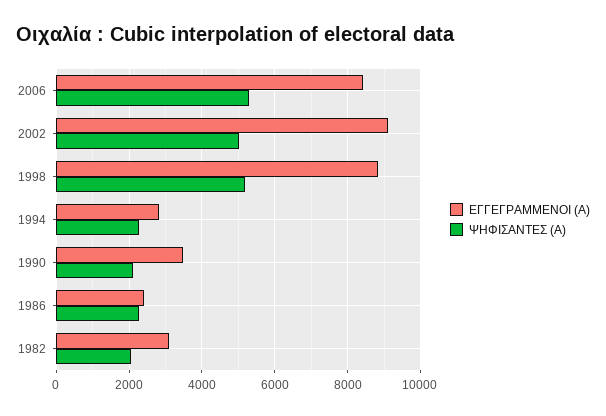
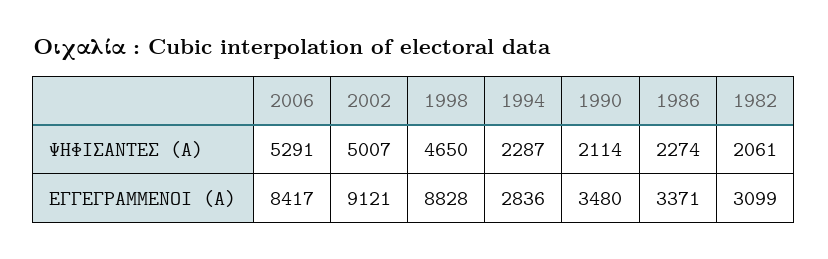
  {
    "ΕΓΓΕΓΡΑΜΜΕΝΟΙ (Α)": {
      "2006": 8417,
      "2002": 9121,
      "1998": 8828,
      "1994": 2836,
      "1990": 3480,
-     "1986": 2400,
+     "1986": 3371,
      "1982": 3099
    },
    "ΨΗΦΙΣΑΝΤΕΣ (Α)": {
      "2006": 5291,
      "2002": 5007,
-     "1998": 5200,
+     "1998": 4650,
      "1994": 2287,
      "1990": 2114,
      "1986": 2274,
      "1982": 2061
    }
  }

